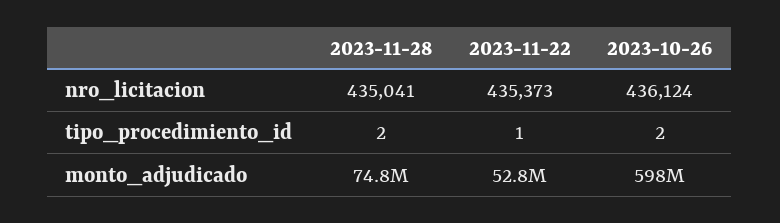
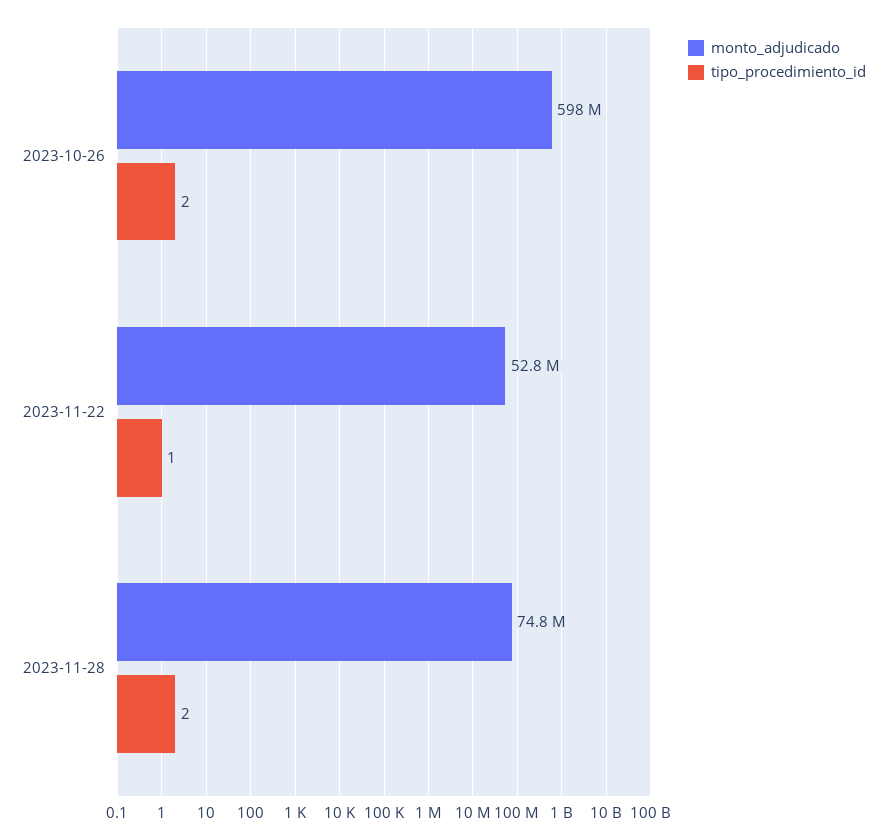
  {
-   "nro_licitacion": {
-     "2023-11-28": 435041,
-     "2023-11-22": 435373,
-     "2023-10-26": 436124
-   },
    "tipo_procedimiento_id": {
      "2023-11-28": 2,
      "2023-11-22": 1,
      "2023-10-26": 2
    },
    "monto_adjudicado": {
      "2023-11-28": 74800000,
      "2023-11-22": 52800000,
      "2023-10-26": 598000000
    }
  }

